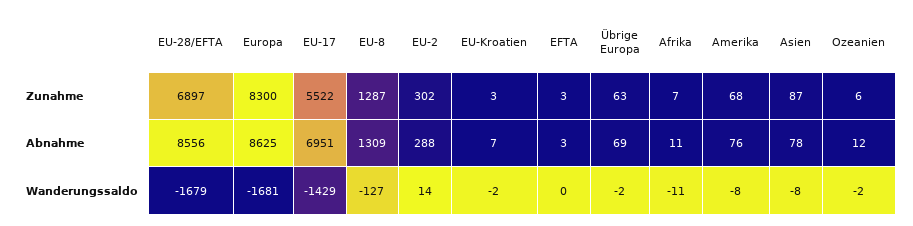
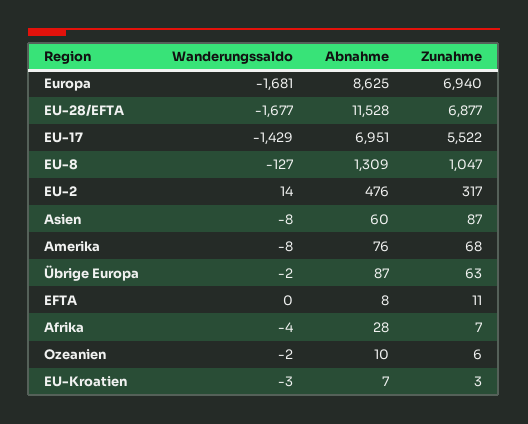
  {
    "EU-28/EFTA": {
-     "Zunahme": 6897,
+     "Zunahme": 6877,
-     "Abnahme": 8556,
+     "Abnahme": 11528,
-     "Wanderungssaldo": -1679
+     "Wanderungssaldo": -1677
    },
    "Europa": {
-     "Zunahme": 8300,
+     "Zunahme": 6940,
      "Abnahme": 8625,
      "Wanderungssaldo": -1681
    },
    "EU-17": {
      "Zunahme": 5522,
      "Abnahme": 6951,
      "Wanderungssaldo": -1429
    },
    "EU-8": {
-     "Zunahme": 1287,
+     "Zunahme": 1047,
      "Abnahme": 1309,
      "Wanderungssaldo": -127
    },
    "EU-2": {
-     "Zunahme": 302,
+     "Zunahme": 317,
-     "Abnahme": 288,
+     "Abnahme": 476,
      "Wanderungssaldo": 14
    },
    "EU-Kroatien": {
      "Zunahme": 3,
      "Abnahme": 7,
-     "Wanderungssaldo": -2
+     "Wanderungssaldo": -3
    },
    "EFTA": {
-     "Zunahme": 3,
+     "Zunahme": 11,
-     "Abnahme": 3,
+     "Abnahme": 8,
      "Wanderungssaldo": 0
    },
    "Übrige Europa": {
      "Zunahme": 63,
-     "Abnahme": 69,
+     "Abnahme": 87,
      "Wanderungssaldo": -2
    },
    "Afrika": {
      "Zunahme": 7,
-     "Abnahme": 11,
+     "Abnahme": 28,
-     "Wanderungssaldo": -11
+     "Wanderungssaldo": -4
    },
    "Amerika": {
      "Zunahme": 68,
      "Abnahme": 76,
      "Wanderungssaldo": -8
    },
    "Asien": {
      "Zunahme": 87,
-     "Abnahme": 78,
+     "Abnahme": 60,
      "Wanderungssaldo": -8
    },
    "Ozeanien": {
      "Zunahme": 6,
-     "Abnahme": 12,
+     "Abnahme": 10,
      "Wanderungssaldo": -2
    }
  }

